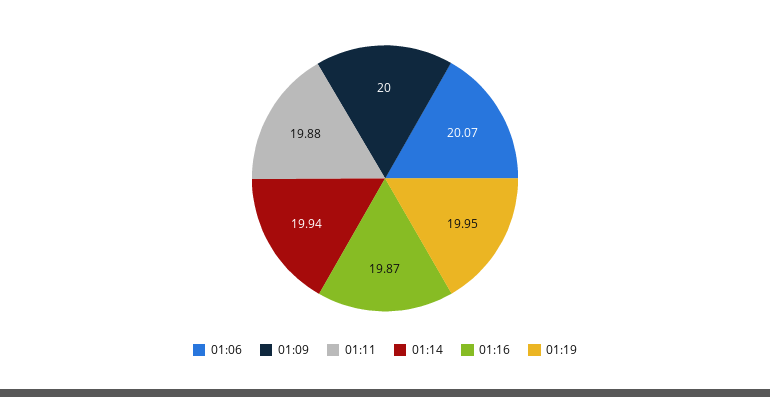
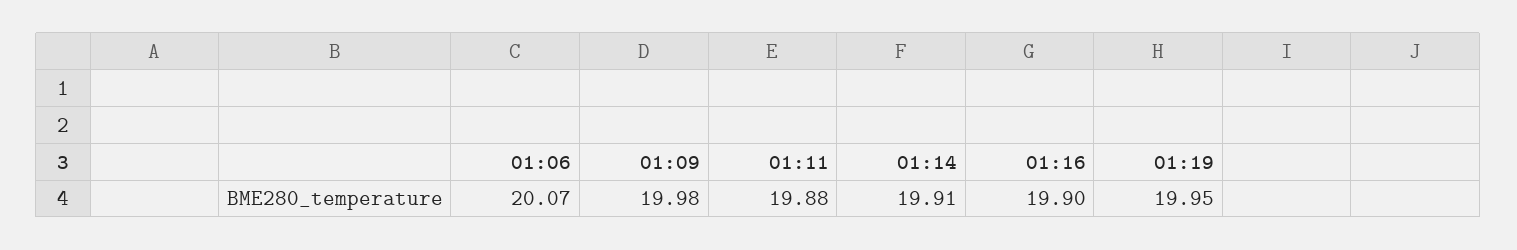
  {
    "01:06": 20.07,
-   "01:09": 20,
+   "01:09": 19.98,
    "01:11": 19.88,
-   "01:14": 19.94,
+   "01:14": 19.91,
-   "01:16": 19.87,
+   "01:16": 19.9,
    "01:19": 19.95
  }

